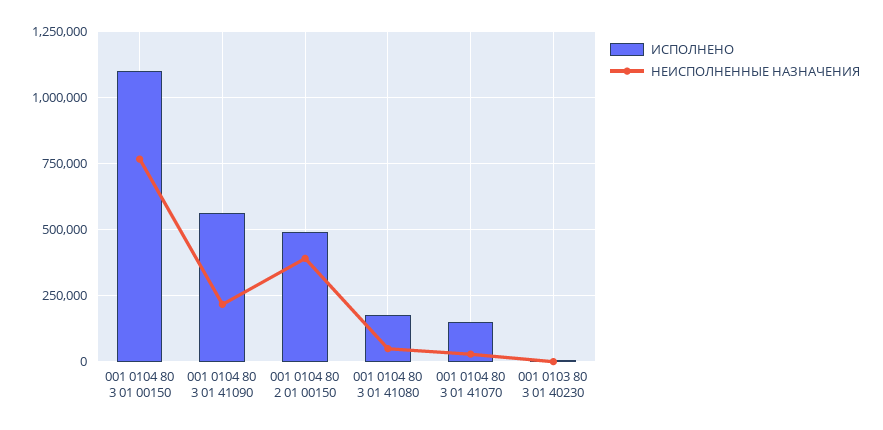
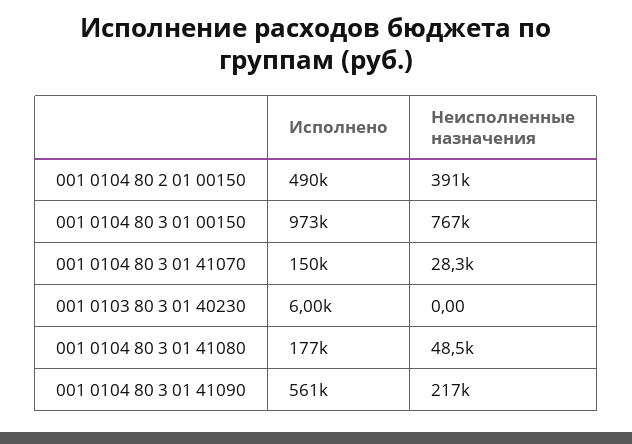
  {
    "ИСПОЛНЕНО": {
-     "001 0104 80 3 01 00150": 1100000,
+     "001 0104 80 3 01 00150": 973000,
      "001 0104 80 3 01 41090": 561000,
      "001 0104 80 2 01 00150": 490000,
      "001 0104 80 3 01 41080": 177000,
      "001 0104 80 3 01 41070": 150000,
      "001 0103 80 3 01 40230": 6000
    },
    "НЕИСПОЛНЕННЫЕ НАЗНАЧЕНИЯ": {
      "001 0104 80 3 01 00150": 767000,
      "001 0104 80 3 01 41090": 217000,
      "001 0104 80 2 01 00150": 391000,
      "001 0104 80 3 01 41080": 48500,
      "001 0104 80 3 01 41070": 28300,
      "001 0103 80 3 01 40230": 0
    }
  }

